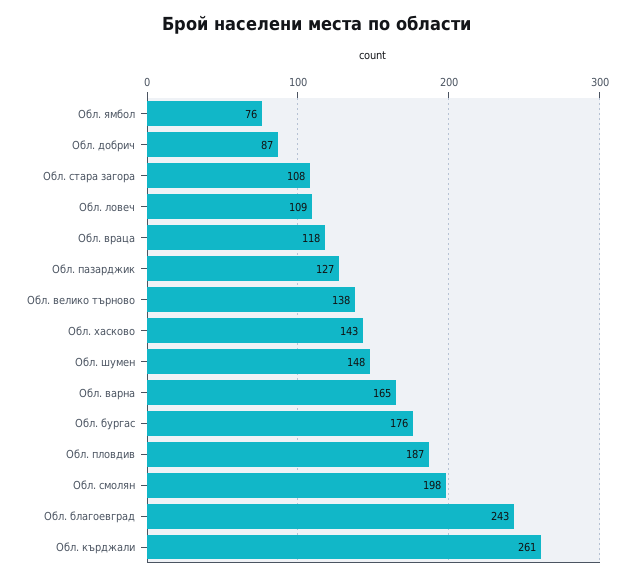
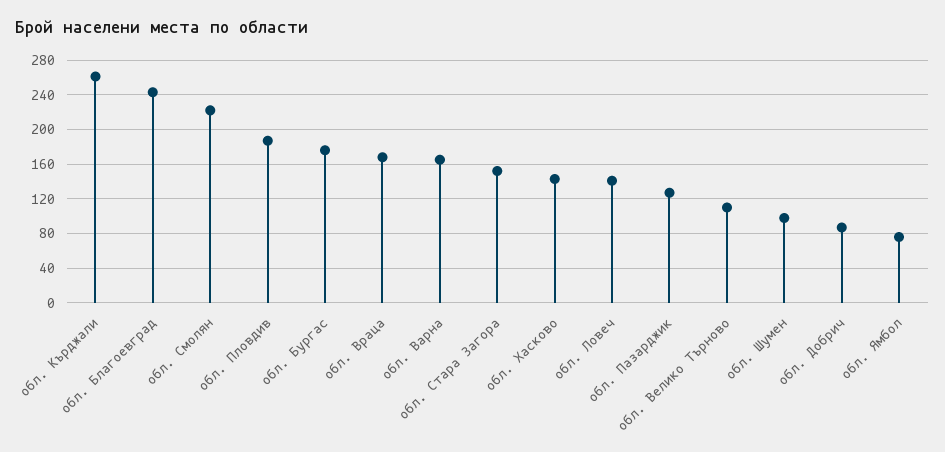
  {
    "Обл. ямбол": 76,
    "Обл. добрич": 87,
-   "Обл. стара загора": 108,
+   "Обл. стара загора": 150,
-   "Обл. ловеч": 109,
+   "Обл. ловеч": 140,
-   "Обл. враца": 118,
+   "Обл. враца": 170,
    "Обл. пазарджик": 127,
-   "Обл. велико търново": 138,
+   "Обл. велико търново": 110,
    "Обл. хасково": 143,
-   "Обл. шумен": 148,
+   "Обл. шумен": 100,
    "Обл. варна": 165,
    "Обл. бургас": 176,
    "Обл. пловдив": 187,
-   "Обл. смолян": 198,
+   "Обл. смолян": 220,
    "Обл. благоевград": 243,
    "Обл. кърджали": 261
  }

